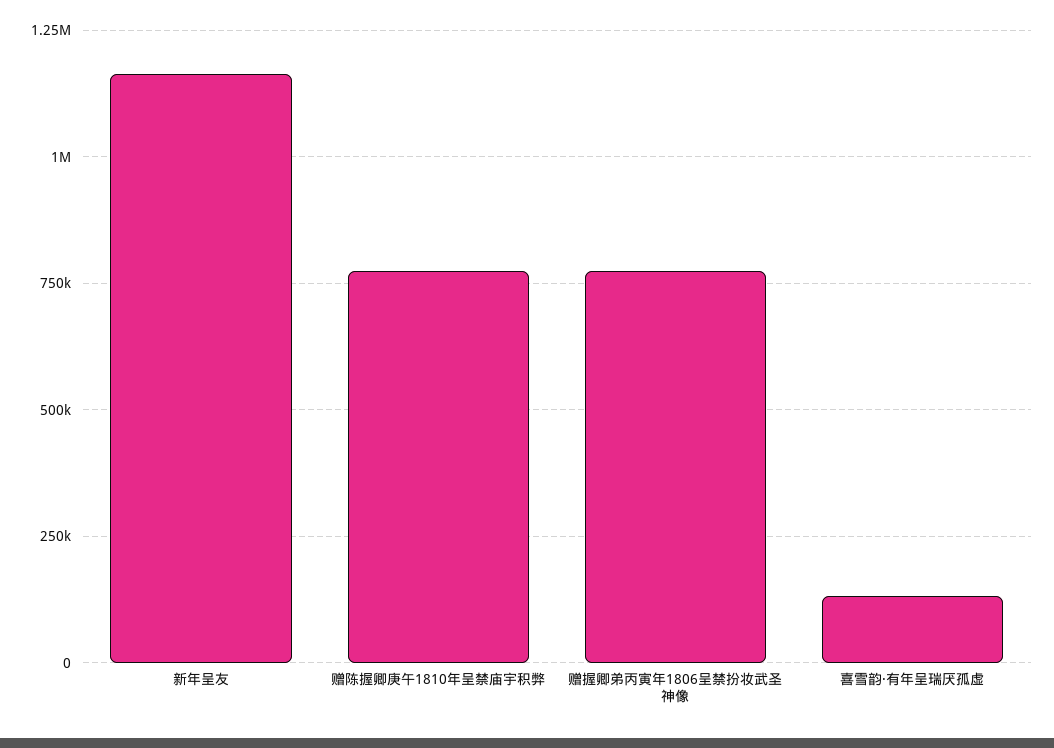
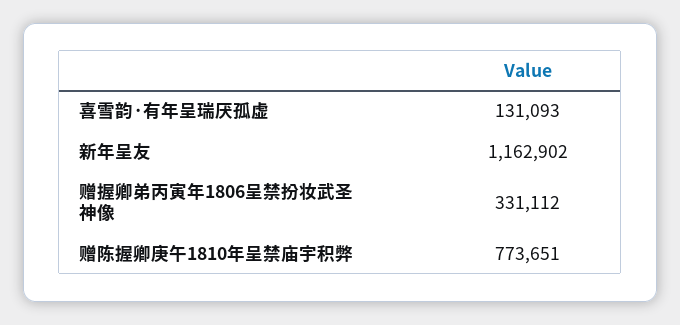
  {
    "新年呈友": 1162902,
    "赠陈握卿庚午1810年呈禁庙宇积弊": 773651,
-   "赠握卿弟丙寅年1806呈禁扮妆武圣神像": 775000,
+   "赠握卿弟丙寅年1806呈禁扮妆武圣神像": 331112,
    "喜雪韵·有年呈瑞厌孤虚": 131093
  }

